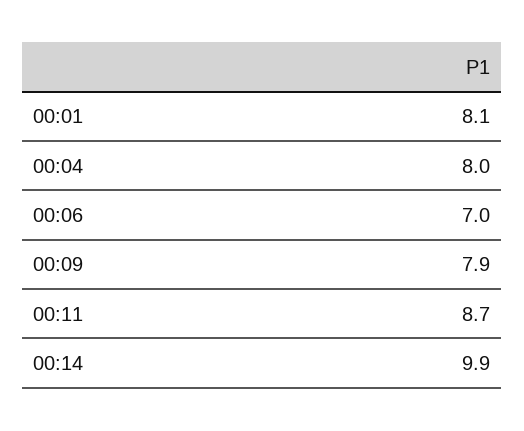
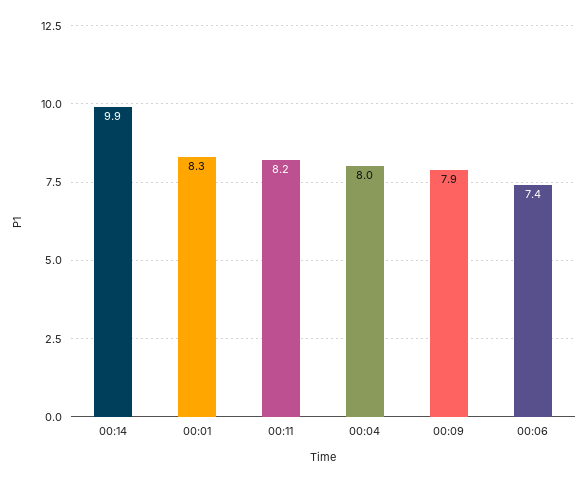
  {
-   "00:01": 8.1,
+   "00:01": 8.3,
    "00:04": 8,
-   "00:06": 7,
+   "00:06": 7.4,
    "00:09": 7.9,
-   "00:11": 8.7,
+   "00:11": 8.2,
    "00:14": 9.9
  }

